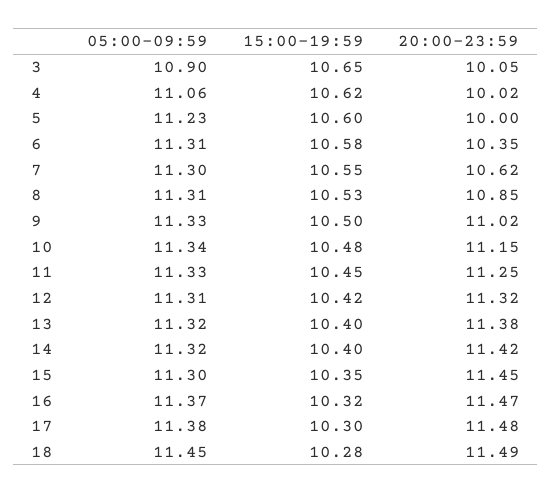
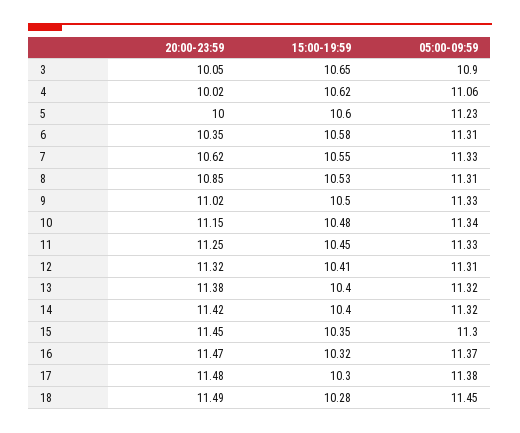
  {
    "05:00-09:59": {
      "3": 10.9,
      "4": 11.06,
      "5": 11.23,
      "6": 11.31,
-     "7": 11.3,
+     "7": 11.33,
      "8": 11.31,
      "9": 11.33,
      "10": 11.34,
      "11": 11.33,
      "12": 11.31,
      "13": 11.32,
      "14": 11.32,
      "15": 11.3,
      "16": 11.37,
      "17": 11.38,
      "18": 11.45
    },
    "15:00-19:59": {
      "3": 10.65,
      "4": 10.62,
      "5": 10.6,
      "6": 10.58,
      "7": 10.55,
      "8": 10.53,
      "9": 10.5,
      "10": 10.48,
      "11": 10.45,
-     "12": 10.42,
+     "12": 10.41,
      "13": 10.4,
      "14": 10.4,
      "15": 10.35,
      "16": 10.32,
      "17": 10.3,
      "18": 10.28
    },
    "20:00-23:59": {
      "3": 10.05,
      "4": 10.02,
      "5": 10,
      "6": 10.35,
      "7": 10.62,
      "8": 10.85,
      "9": 11.02,
      "10": 11.15,
      "11": 11.25,
      "12": 11.32,
      "13": 11.38,
      "14": 11.42,
      "15": 11.45,
      "16": 11.47,
      "17": 11.48,
      "18": 11.49
    }
  }

